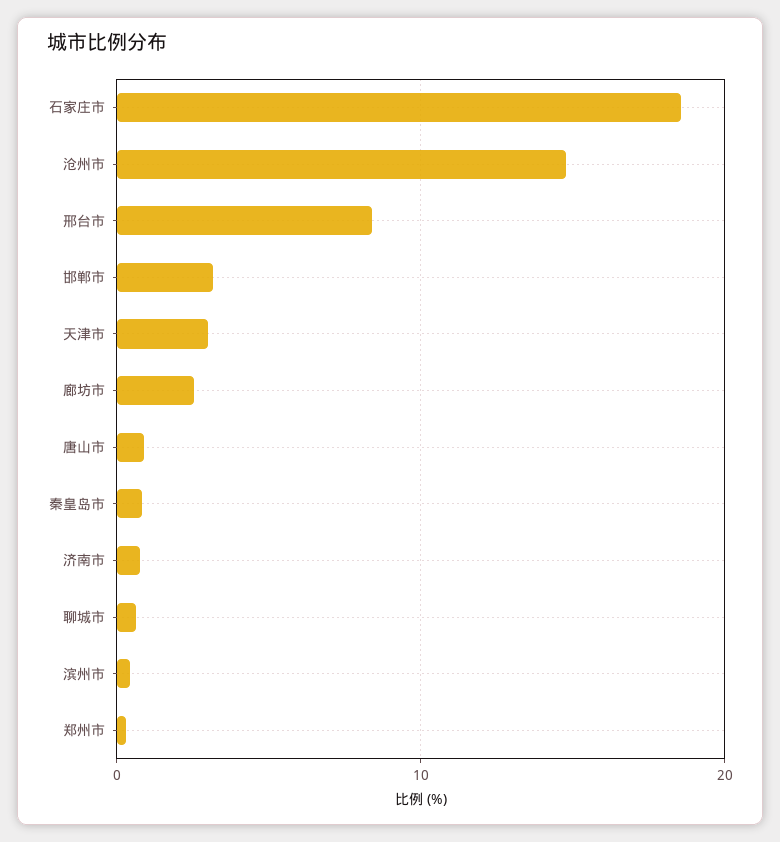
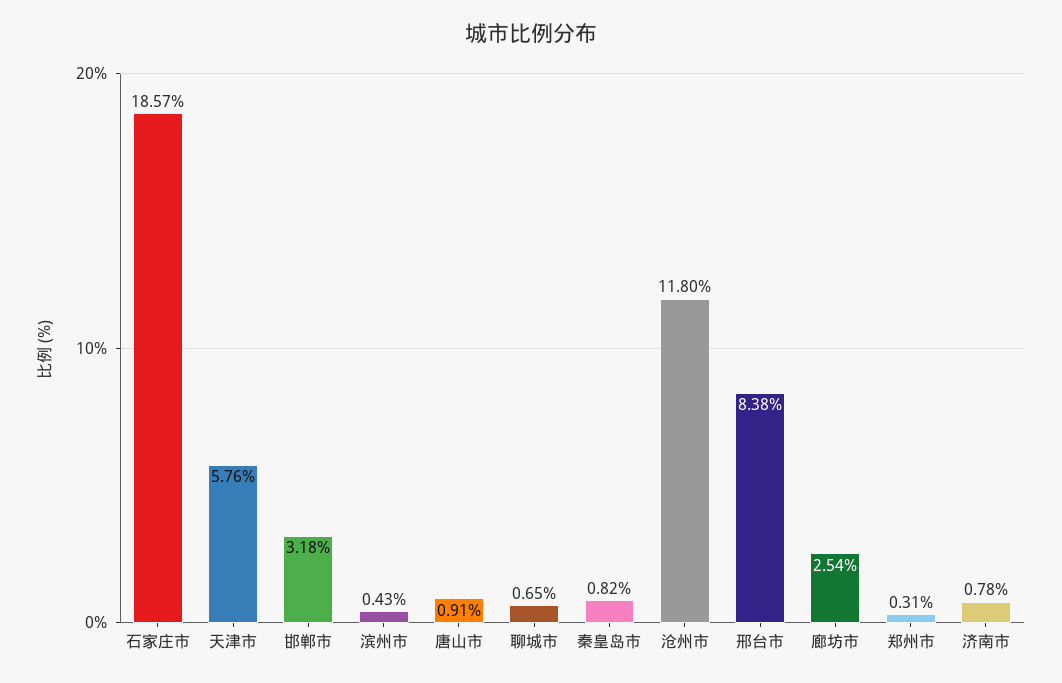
  {
    "石家庄市": 18.57,
-   "沧州市": 15,
+   "沧州市": 11.8,
    "邢台市": 8.38,
    "邯郸市": 3.18,
-   "天津市": 3,
+   "天津市": 5.76,
    "廊坊市": 2.54,
    "唐山市": 0.91,
    "秦皇岛市": 0.82,
    "济南市": 0.78,
    "聊城市": 0.65,
    "滨州市": 0.43,
    "郑州市": 0.31
  }

